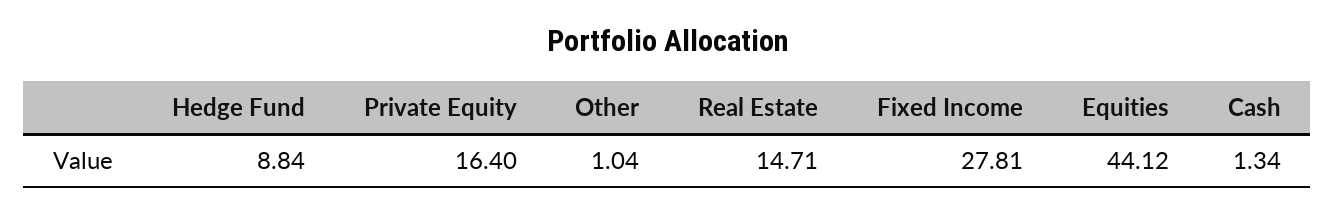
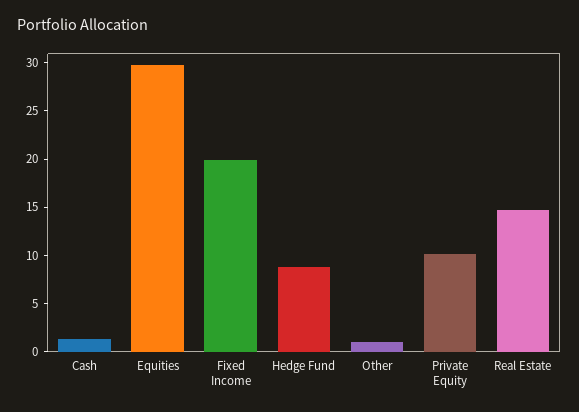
  {
    "Hedge Fund": 8.84,
-   "Private Equity": 16.4,
+   "Private Equity": 10,
    "Other": 1.04,
    "Real Estate": 14.71,
-   "Fixed Income": 27.81,
+   "Fixed Income": 20,
-   "Equities": 44.12,
+   "Equities": 30,
    "Cash": 1.34
  }

